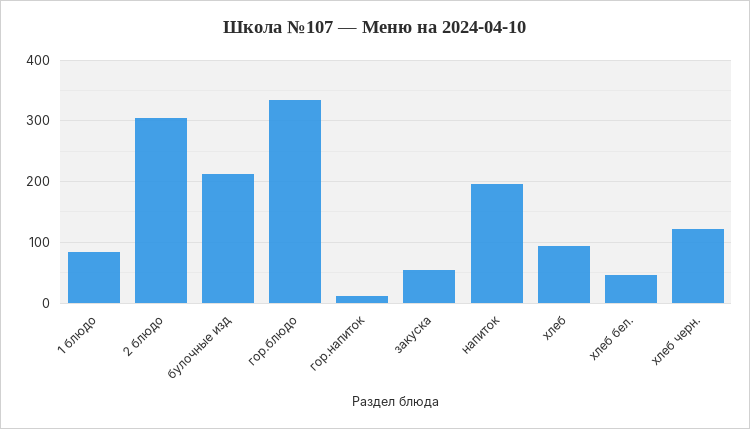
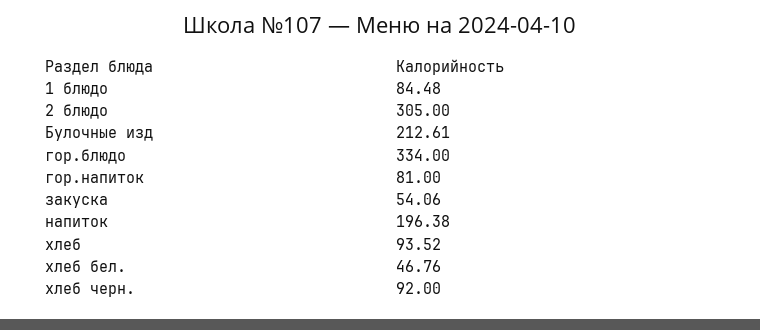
  {
    "1 блюдо": 84.48,
    "2 блюдо": 305,
    "булочные изд": 212.61,
    "гор.блюдо": 334,
-   "гор.напиток": 10,
+   "гор.напиток": 81,
    "закуска": 54.06,
    "напиток": 196.38,
    "хлеб": 93.52,
    "хлеб бел.": 46.76,
-   "хлеб черн.": 120
+   "хлеб черн.": 92
  }

